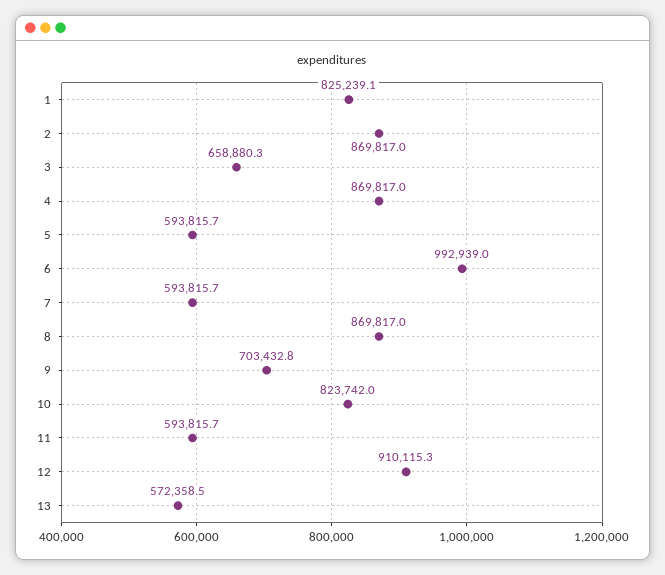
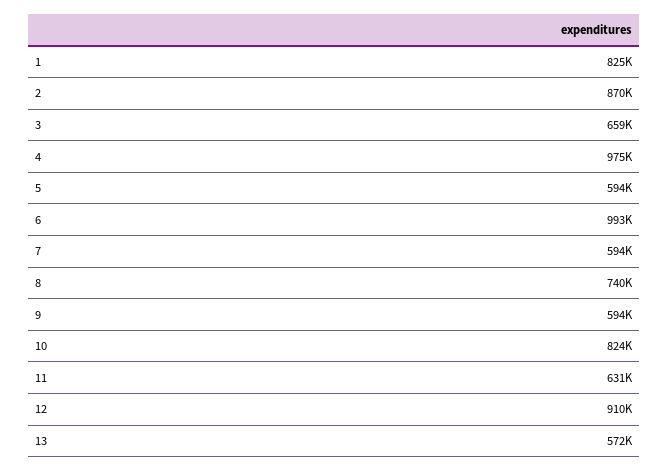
  {
    "1": 825239.1,
    "2": 869817,
    "3": 658880.3,
-   "4": 869817,
+   "4": 975000,
    "5": 593815.7,
    "6": 992939,
    "7": 593815.7,
-   "8": 869817,
+   "8": 740000,
-   "9": 703432.8,
+   "9": 594000,
    "10": 823742,
-   "11": 593815.7,
+   "11": 631000,
    "12": 910115.3,
    "13": 572358.5
  }

